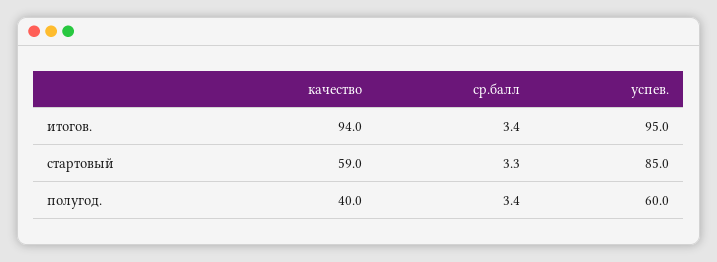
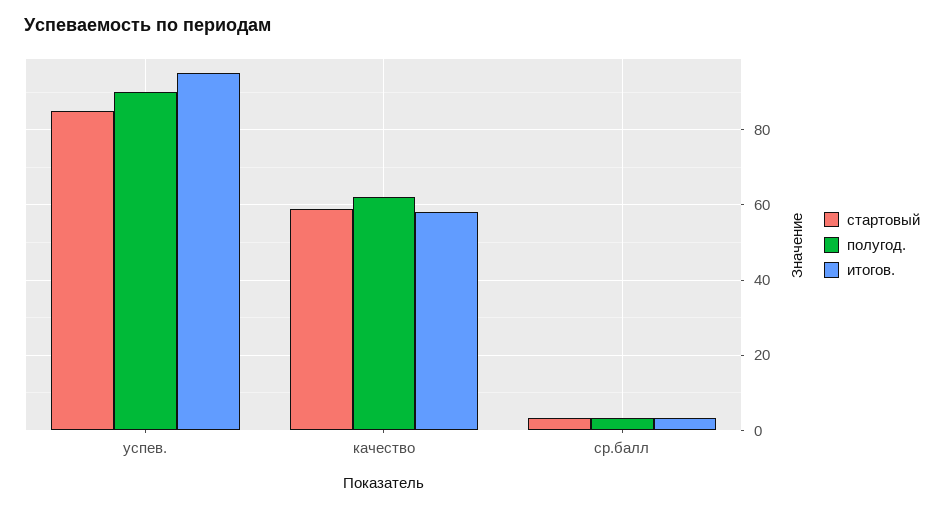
  {
    "итогов.": {
-     "качество": 94,
+     "качество": 58,
      "ср.балл": 3.4,
      "успев.": 95
    },
    "стартовый": {
      "качество": 59,
      "ср.балл": 3.3,
      "успев.": 85
    },
    "полугод.": {
-     "качество": 40,
+     "качество": 62,
      "ср.балл": 3.4,
-     "успев.": 60
+     "успев.": 90
    }
  }

